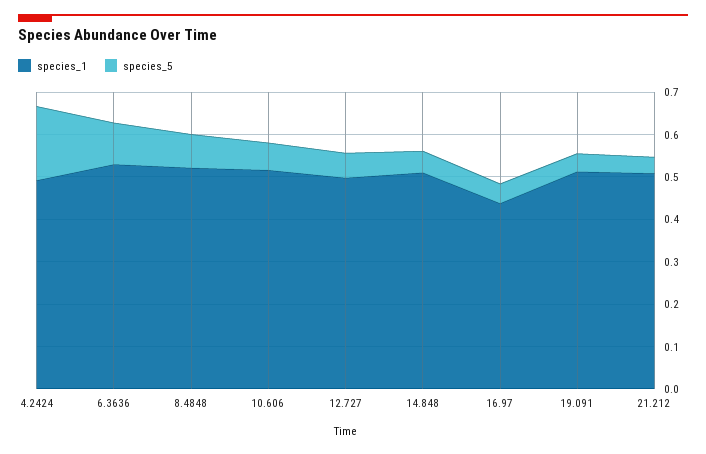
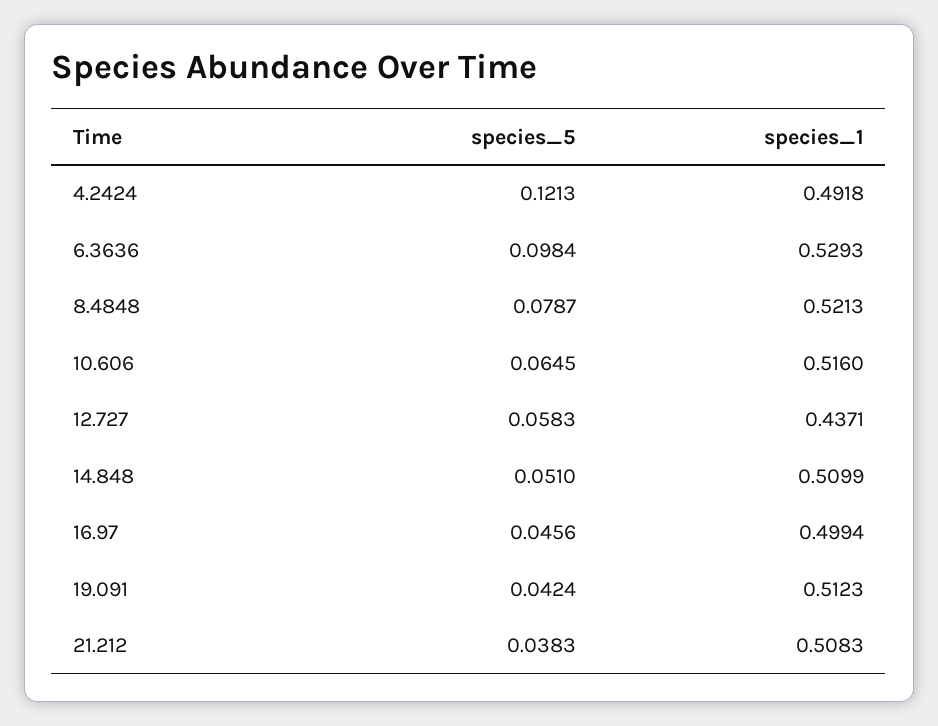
  {
    "species_1": {
      "4.2424": 0.4918,
      "6.3636": 0.5293,
      "8.4848": 0.5213,
      "10.606": 0.516,
-     "12.727": 0.5,
+     "12.727": 0.4371,
      "14.848": 0.5099,
-     "16.97": 0.44,
+     "16.97": 0.4994,
      "19.091": 0.5123,
      "21.212": 0.5083
    },
    "species_5": {
-     "4.2424": 0.18,
+     "4.2424": 0.1213,
      "6.3636": 0.0984,
      "8.4848": 0.0787,
      "10.606": 0.0645,
      "12.727": 0.0583,
      "14.848": 0.051,
      "16.97": 0.0456,
      "19.091": 0.0424,
      "21.212": 0.0383
    }
  }

